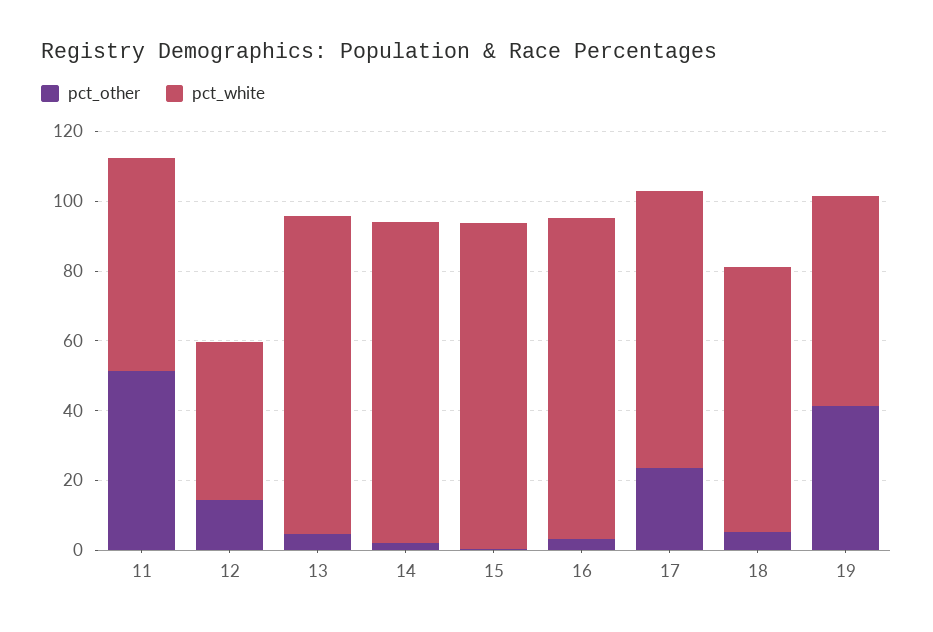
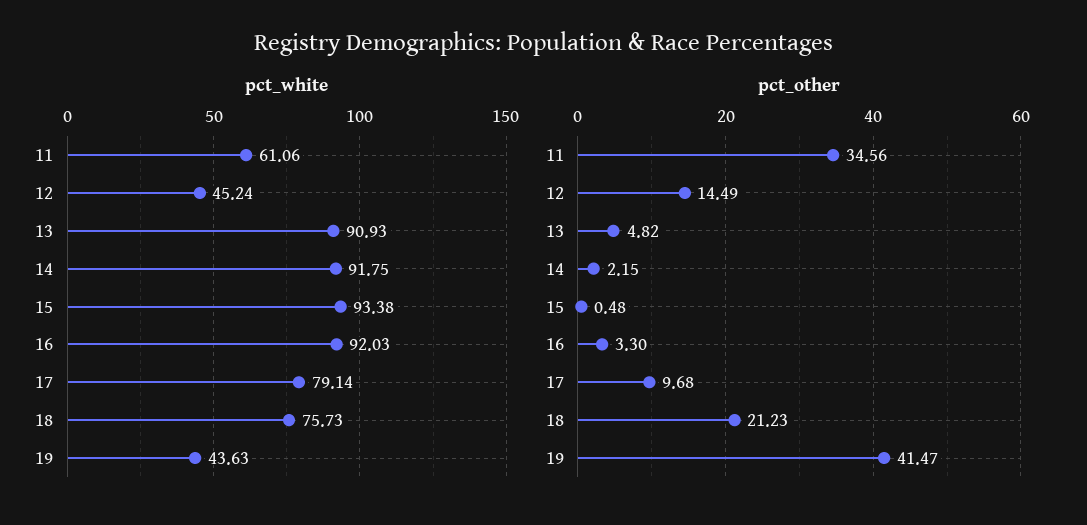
  {
    "pct_other": {
-     "11": 50,
+     "11": 34.56,
      "12": 14.49,
      "13": 4.82,
      "14": 2.15,
      "15": 0.48,
      "16": 3.3,
-     "17": 25,
+     "17": 9.68,
-     "18": 5,
+     "18": 21.23,
      "19": 41.47
    },
    "pct_white": {
      "11": 61.06,
      "12": 45.24,
      "13": 90.93,
      "14": 91.75,
      "15": 93.38,
      "16": 92.03,
      "17": 79.14,
      "18": 75.73,
-     "19": 60
+     "19": 43.63
    }
  }

